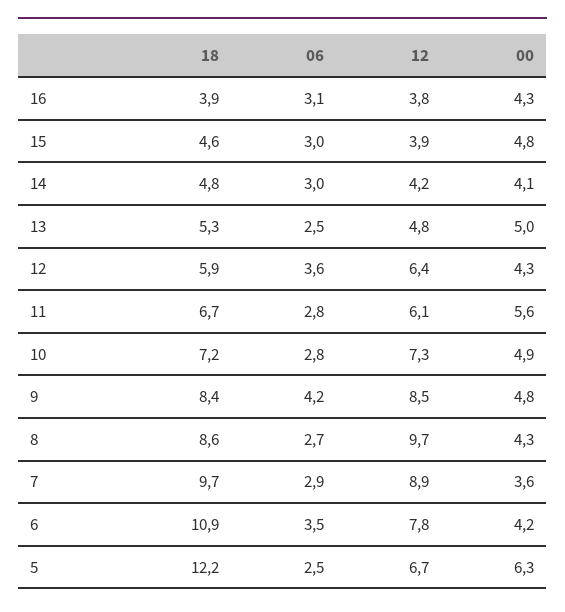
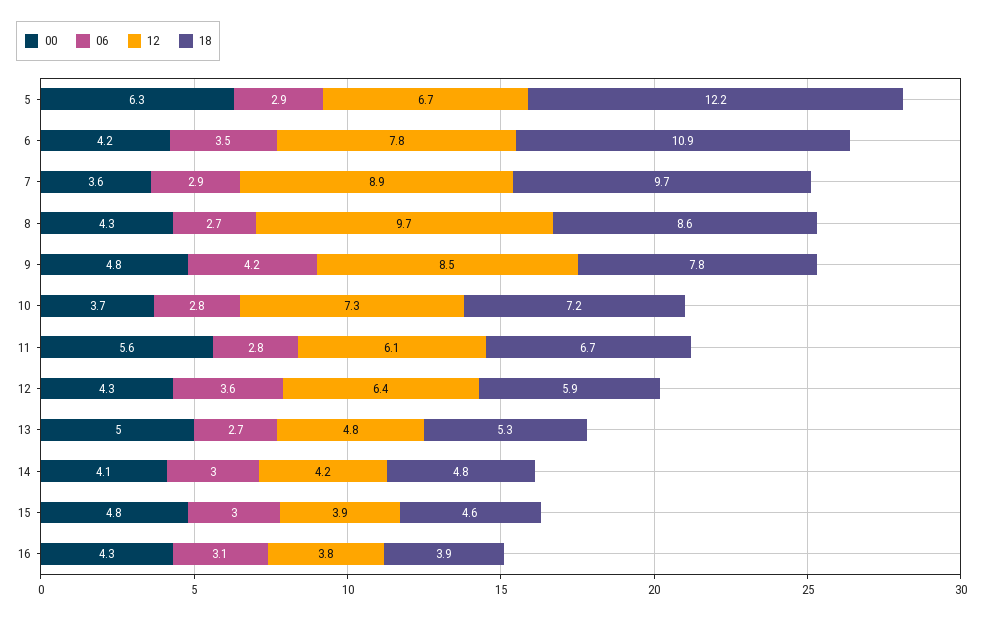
  {
    "18": {
      "16": 3.9,
      "15": 4.6,
      "14": 4.8,
      "13": 5.3,
      "12": 5.9,
      "11": 6.7,
      "10": 7.2,
-     "9": 8.4,
+     "9": 7.8,
      "8": 8.6,
      "7": 9.7,
      "6": 10.9,
      "5": 12.2
    },
    "06": {
      "16": 3.1,
      "15": 3,
      "14": 3,
-     "13": 2.5,
+     "13": 2.7,
      "12": 3.6,
      "11": 2.8,
      "10": 2.8,
      "9": 4.2,
      "8": 2.7,
      "7": 2.9,
      "6": 3.5,
-     "5": 2.5
+     "5": 2.9
    },
    "12": {
      "16": 3.8,
      "15": 3.9,
      "14": 4.2,
      "13": 4.8,
      "12": 6.4,
      "11": 6.1,
      "10": 7.3,
      "9": 8.5,
      "8": 9.7,
      "7": 8.9,
      "6": 7.8,
      "5": 6.7
    },
    "00": {
      "16": 4.3,
      "15": 4.8,
      "14": 4.1,
      "13": 5,
      "12": 4.3,
      "11": 5.6,
-     "10": 4.9,
+     "10": 3.7,
      "9": 4.8,
      "8": 4.3,
      "7": 3.6,
      "6": 4.2,
      "5": 6.3
    }
  }

